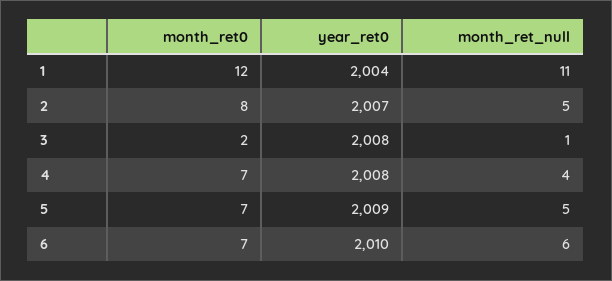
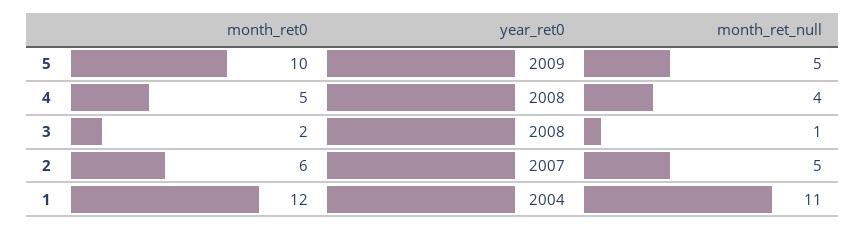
  {
    "month_ret0": {
      "1": 12,
-     "2": 8,
+     "2": 6,
      "3": 2,
-     "4": 7,
+     "4": 5,
-     "5": 7,
+     "5": 10
-     "6": 7
    },
    "year_ret0": {
      "1": 2004,
      "2": 2007,
      "3": 2008,
      "4": 2008,
-     "5": 2009,
+     "5": 2009
-     "6": 2010
    },
    "month_ret_null": {
      "1": 11,
      "2": 5,
      "3": 1,
      "4": 4,
-     "5": 5,
+     "5": 5
-     "6": 6
    }
  }

